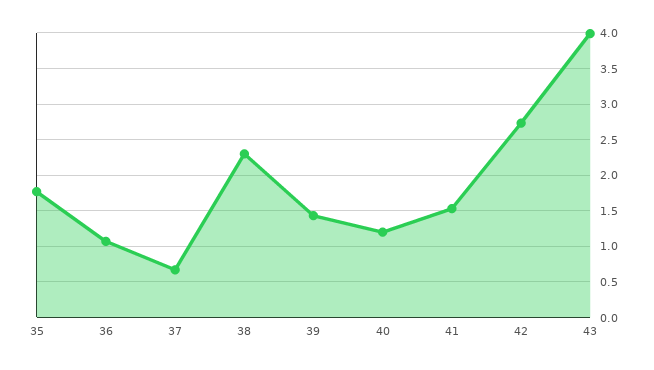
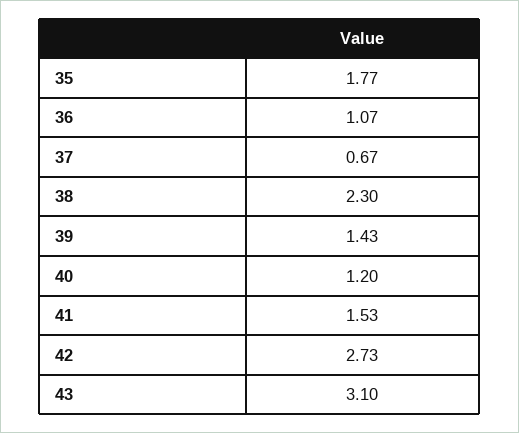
  {
    "35": 1.77,
    "36": 1.07,
    "37": 0.67,
    "38": 2.3,
    "39": 1.43,
    "40": 1.2,
    "41": 1.53,
    "42": 2.73,
-   "43": 4
+   "43": 3.1
  }

